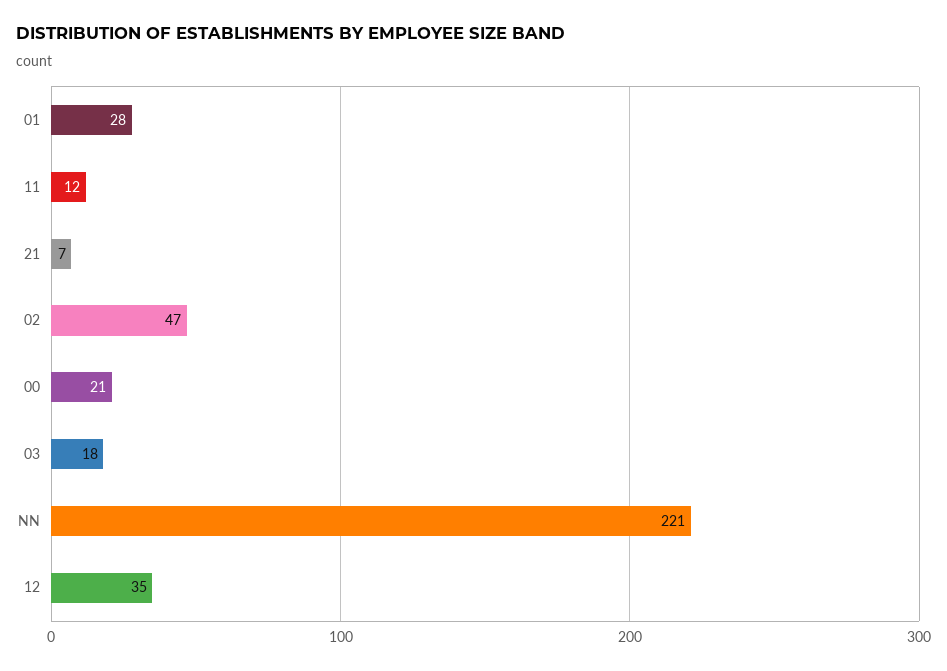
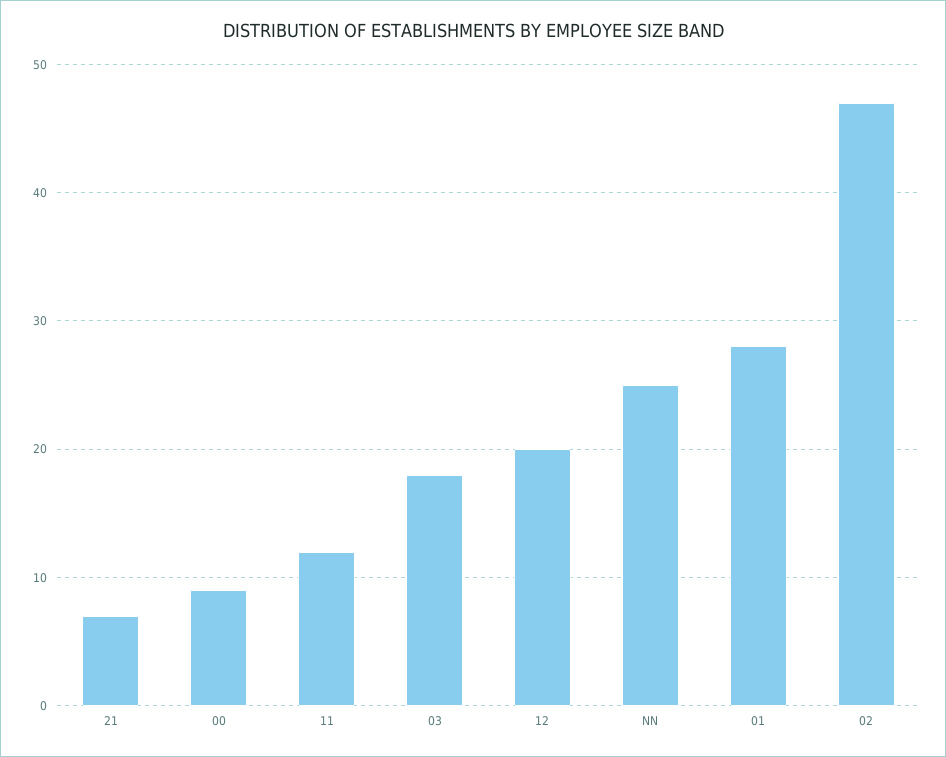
  {
    "01": 28,
    "11": 12,
    "21": 7,
    "02": 47,
-   "00": 21,
+   "00": 9,
    "03": 18,
-   "NN": 221,
+   "NN": 25,
-   "12": 35
+   "12": 20
  }

